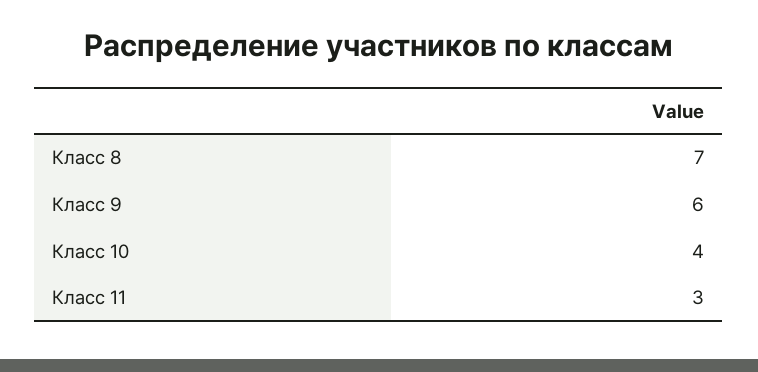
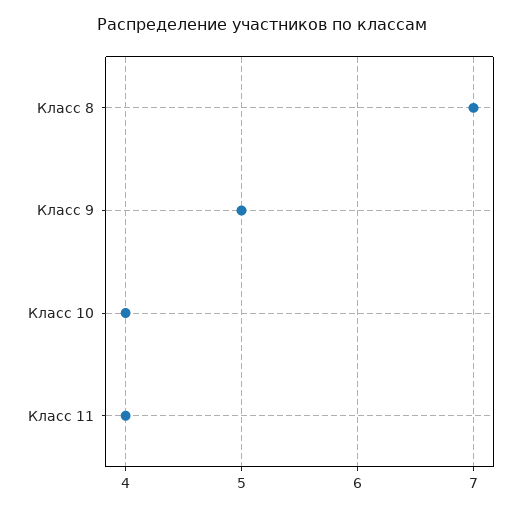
  {
    "Класс 8": 7,
-   "Класс 9": 6,
+   "Класс 9": 5,
    "Класс 10": 4,
-   "Класс 11": 3
+   "Класс 11": 4
  }

